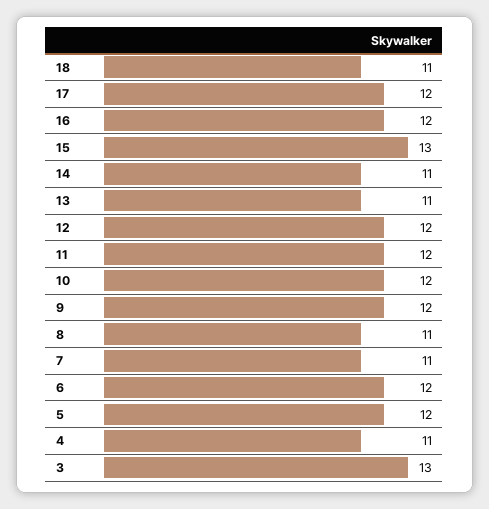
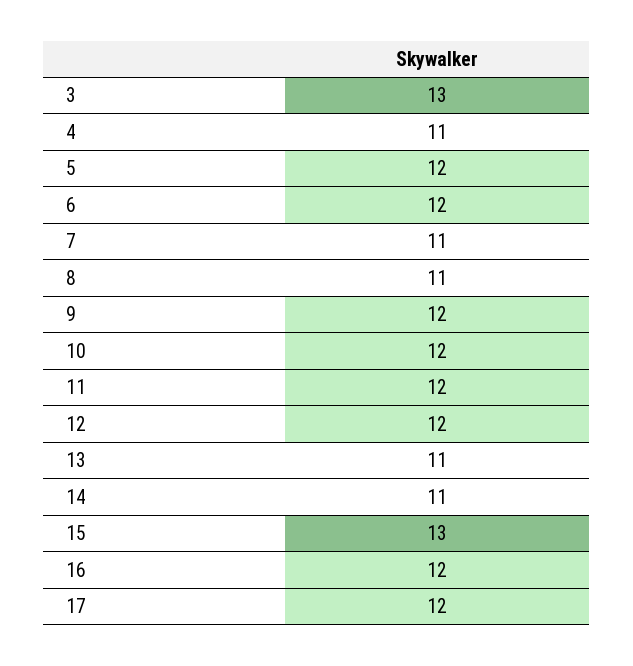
  {
-   "18": 11,
    "17": 12,
    "16": 12,
    "15": 13,
    "14": 11,
    "13": 11,
    "12": 12,
    "11": 12,
    "10": 12,
    "9": 12,
    "8": 11,
    "7": 11,
    "6": 12,
    "5": 12,
    "4": 11,
    "3": 13
  }

